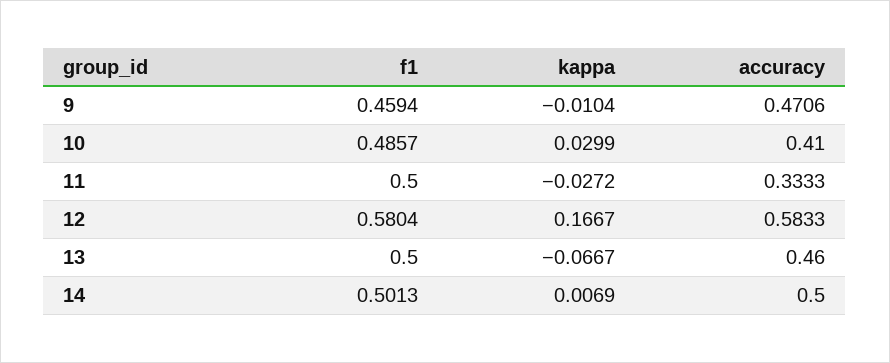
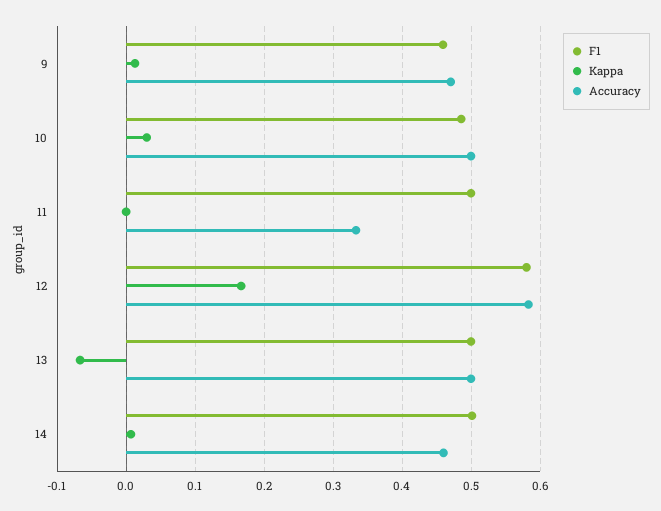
  {
    "f1": {
      "9": 0.4594,
      "10": 0.4857,
      "11": 0.5,
      "12": 0.5804,
      "13": 0.5,
      "14": 0.5013
    },
    "kappa": {
-     "9": -0.0104,
+     "9": 0.01,
      "10": 0.0299,
-     "11": -0.0272,
+     "11": 0,
      "12": 0.1667,
      "13": -0.0667,
      "14": 0.0069
    },
    "accuracy": {
      "9": 0.4706,
-     "10": 0.41,
+     "10": 0.5,
      "11": 0.3333,
      "12": 0.5833,
-     "13": 0.46,
+     "13": 0.5,
-     "14": 0.5
+     "14": 0.46
    }
  }

